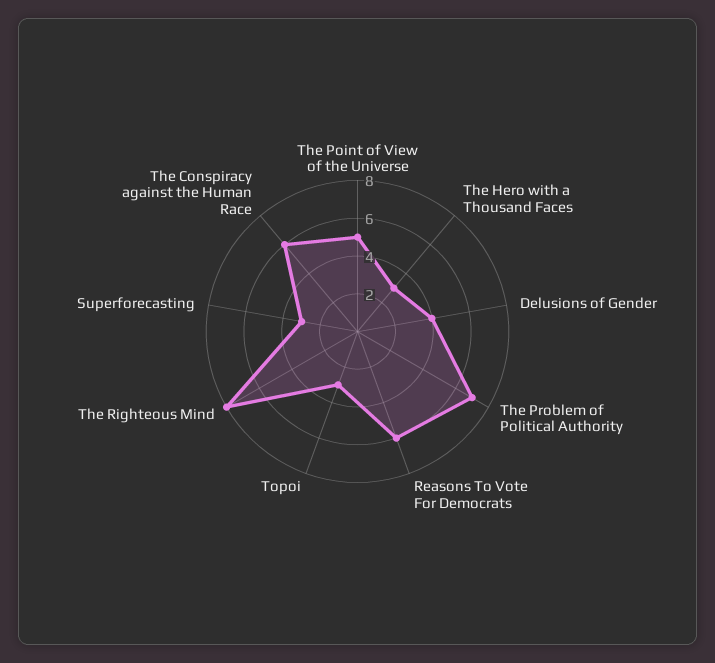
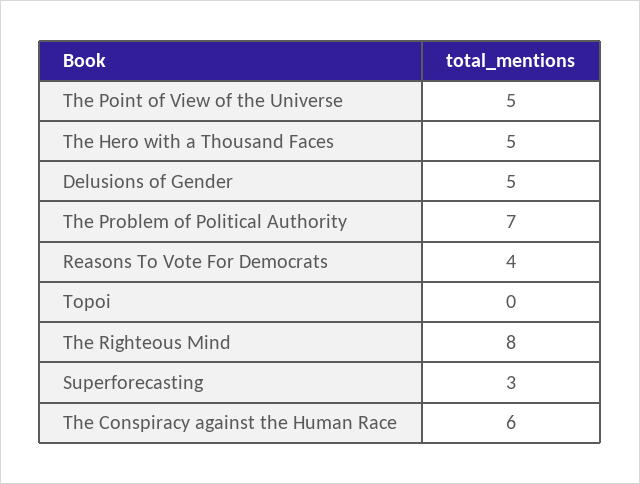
  {
    "The Point of View of the Universe": 5,
-   "The Hero with a Thousand Faces": 3,
+   "The Hero with a Thousand Faces": 5,
-   "Delusions of Gender": 4,
+   "Delusions of Gender": 5,
    "The Problem of Political Authority": 7,
-   "Reasons To Vote For Democrats": 6,
+   "Reasons To Vote For Democrats": 4,
-   "Topoi": 3,
+   "Topoi": 0,
    "The Righteous Mind": 8,
    "Superforecasting": 3,
    "The Conspiracy against the Human Race": 6
  }

